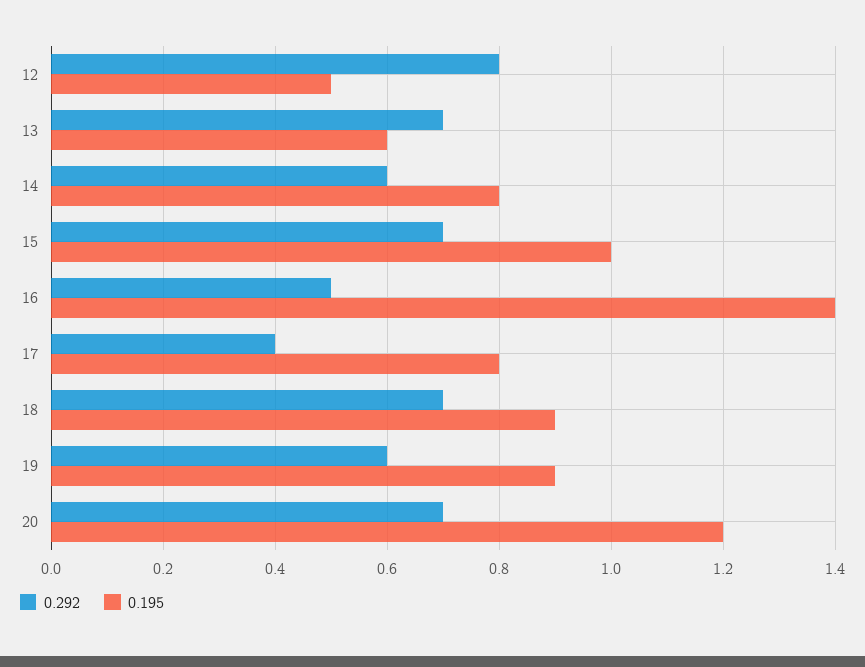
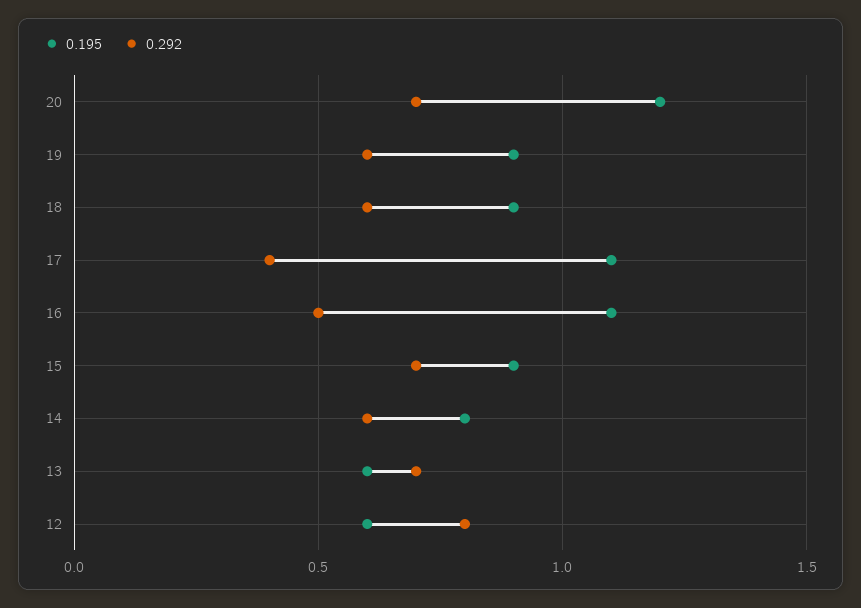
  {
    "0.292": {
      "12": 0.8,
      "13": 0.7,
      "14": 0.6,
      "15": 0.7,
      "16": 0.5,
      "17": 0.4,
-     "18": 0.7,
+     "18": 0.6,
      "19": 0.6,
      "20": 0.7
    },
    "0.195": {
-     "12": 0.5,
+     "12": 0.6,
      "13": 0.6,
      "14": 0.8,
-     "15": 1,
+     "15": 0.9,
-     "16": 1.4,
+     "16": 1.1,
-     "17": 0.8,
+     "17": 1.1,
      "18": 0.9,
      "19": 0.9,
      "20": 1.2
    }
  }

